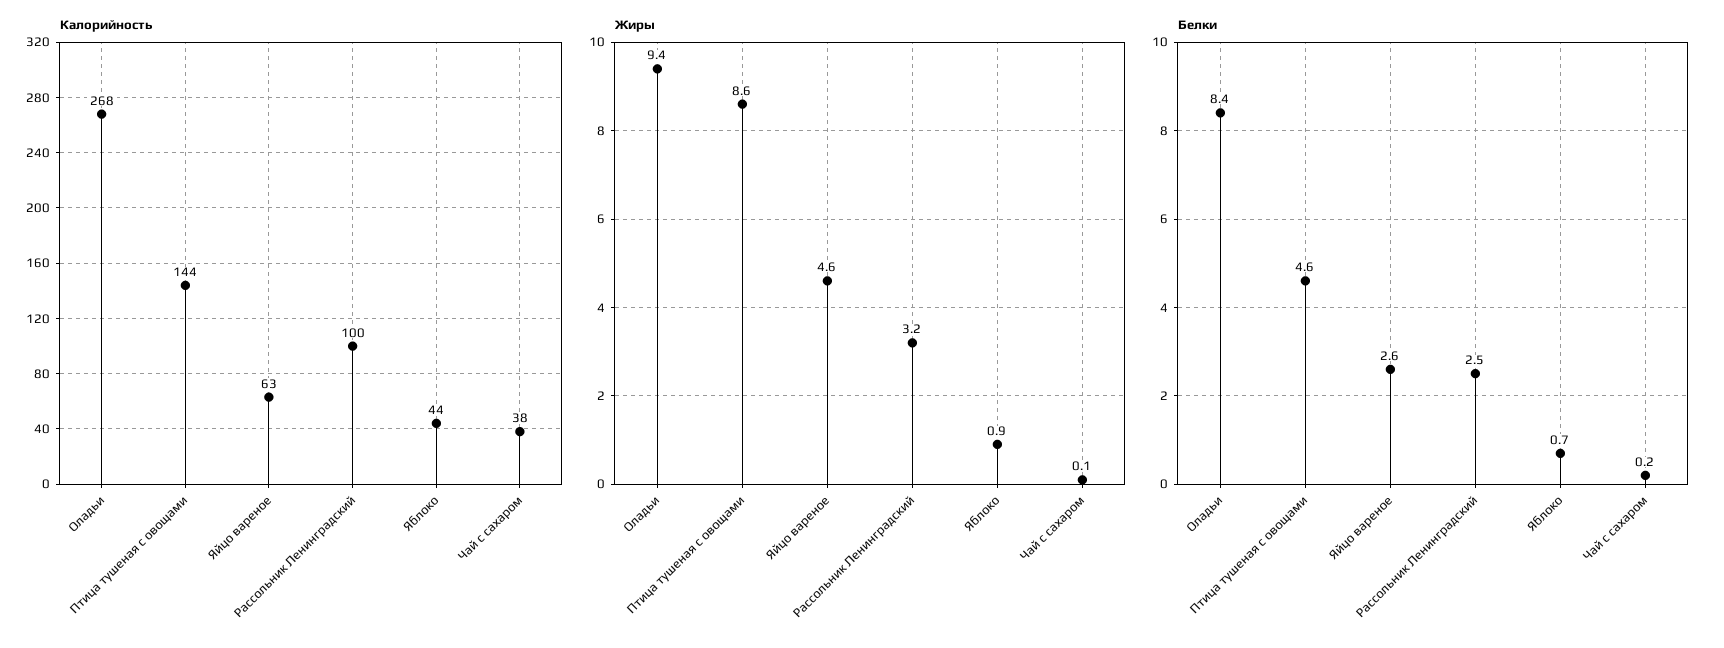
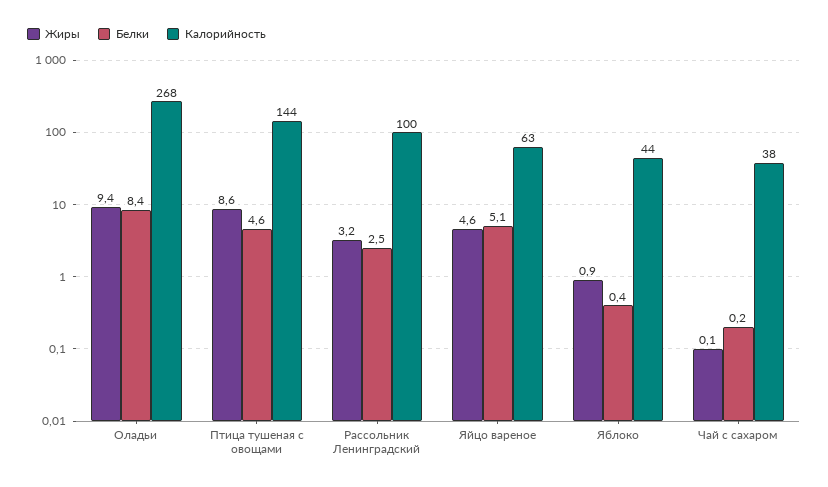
  {
    "Калорийность": {
      "Оладьи": 268,
      "Птица тушеная с овощами": 144,
      "Яйцо вареное": 63,
      "Рассольник Ленинградский": 100,
      "Яблоко": 44,
      "Чай с сахаром": 38
    },
    "Жиры": {
      "Оладьи": 9.4,
      "Птица тушеная с овощами": 8.6,
      "Яйцо вареное": 4.6,
      "Рассольник Ленинградский": 3.2,
      "Яблоко": 0.9,
      "Чай с сахаром": 0.1
    },
    "Белки": {
      "Оладьи": 8.4,
      "Птица тушеная с овощами": 4.6,
-     "Яйцо вареное": 2.6,
+     "Яйцо вареное": 5.1,
      "Рассольник Ленинградский": 2.5,
-     "Яблоко": 0.7,
+     "Яблоко": 0.4,
      "Чай с сахаром": 0.2
    }
  }

